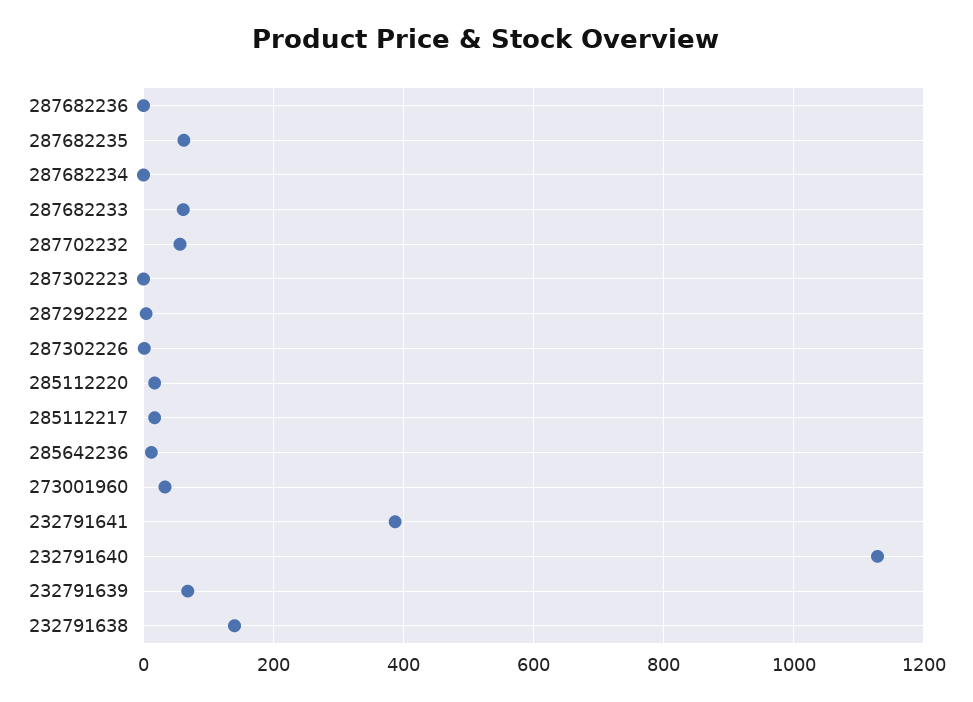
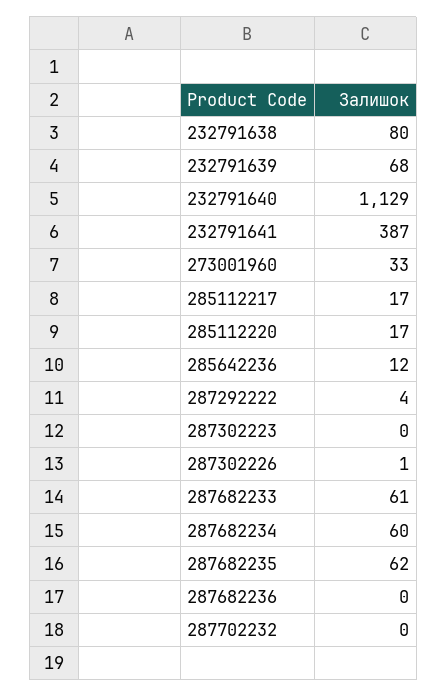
  {
    "287682236": 0,
    "287682235": 62,
-   "287682234": 0,
+   "287682234": 60,
    "287682233": 61,
-   "287702232": 60,
+   "287702232": 0,
    "287302223": 0,
    "287292222": 4,
    "287302226": 1,
    "285112220": 17,
    "285112217": 17,
    "285642236": 12,
    "273001960": 33,
    "232791641": 387,
    "232791640": 1129,
    "232791639": 68,
-   "232791638": 140
+   "232791638": 80
  }

